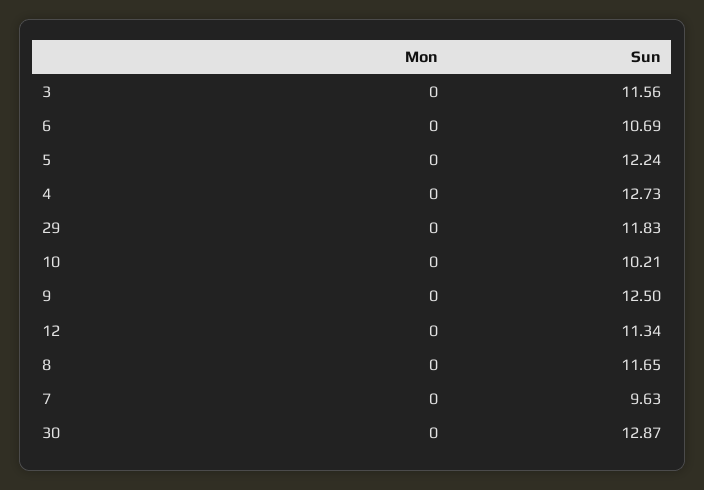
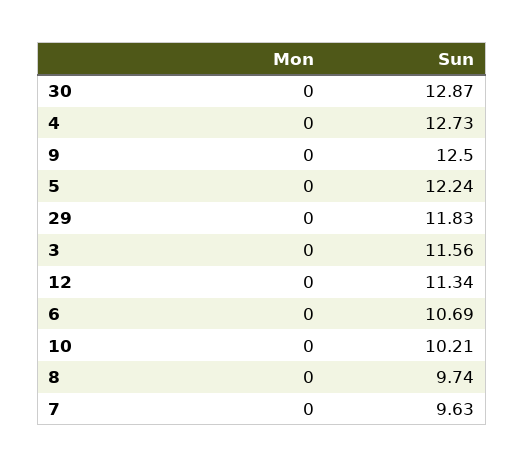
  {
    "Mon": {
      "3": 0,
      "6": 0,
      "5": 0,
      "4": 0,
      "29": 0,
      "10": 0,
      "9": 0,
      "12": 0,
      "8": 0,
      "7": 0,
      "30": 0
    },
    "Sun": {
      "3": 11.56,
      "6": 10.69,
      "5": 12.24,
      "4": 12.73,
      "29": 11.83,
      "10": 10.21,
      "9": 12.5,
      "12": 11.34,
-     "8": 11.65,
+     "8": 9.74,
      "7": 9.63,
      "30": 12.87
    }
  }

